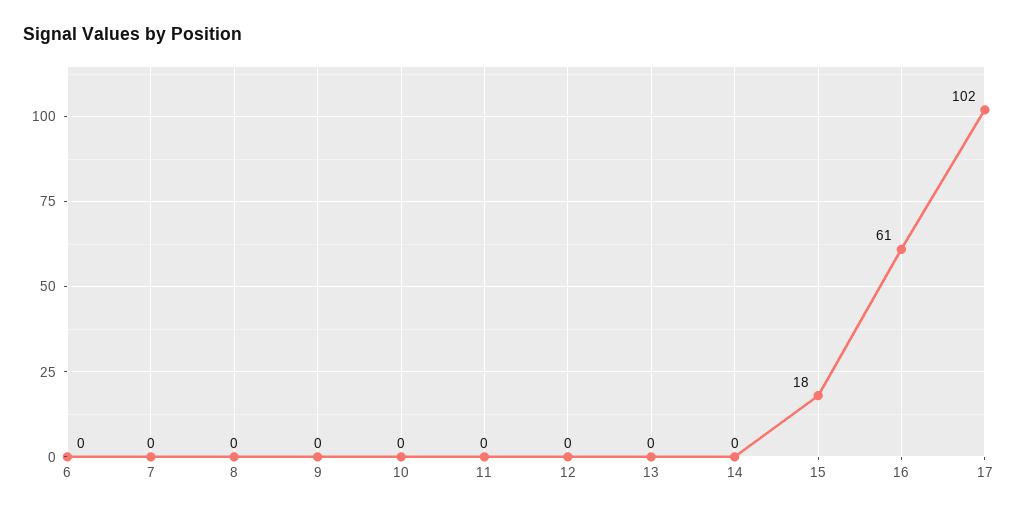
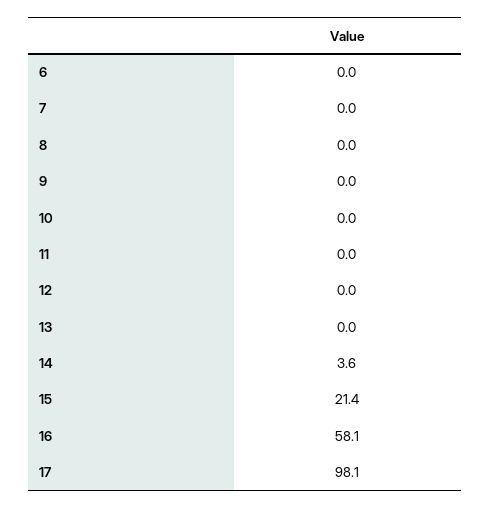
  {
    "6": 0,
    "7": 0,
    "8": 0,
    "9": 0,
    "10": 0,
    "11": 0,
    "12": 0,
    "13": 0,
-   "14": 0,
+   "14": 3.6,
-   "15": 18,
+   "15": 21.4,
-   "16": 61,
+   "16": 58.1,
-   "17": 102
+   "17": 98.1
  }

